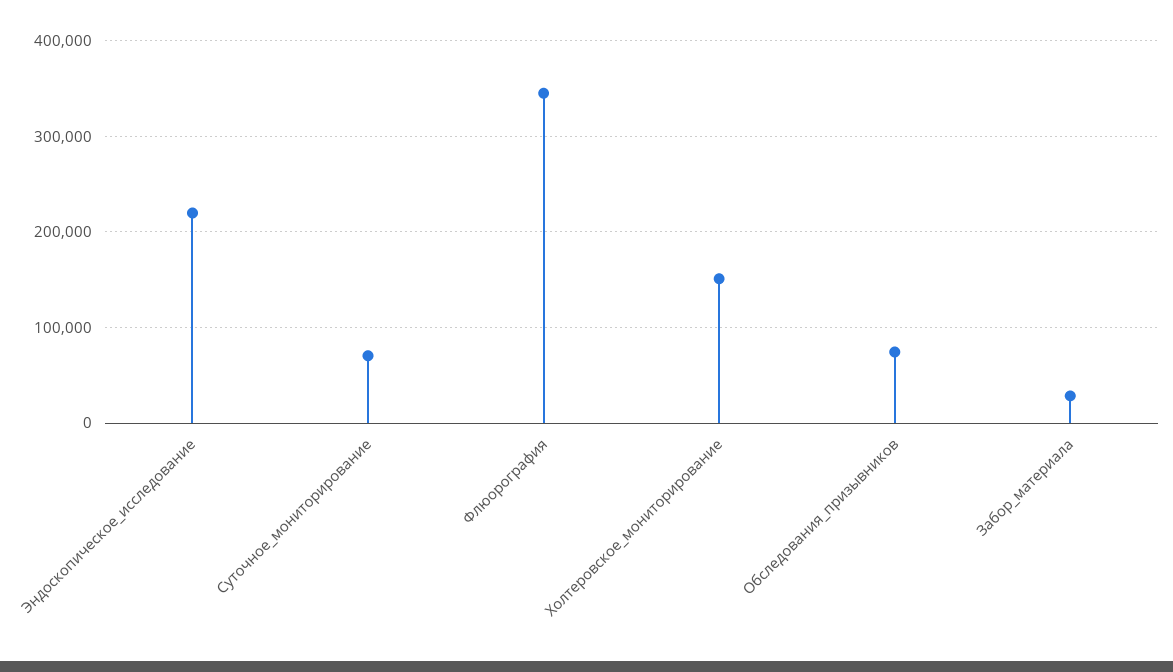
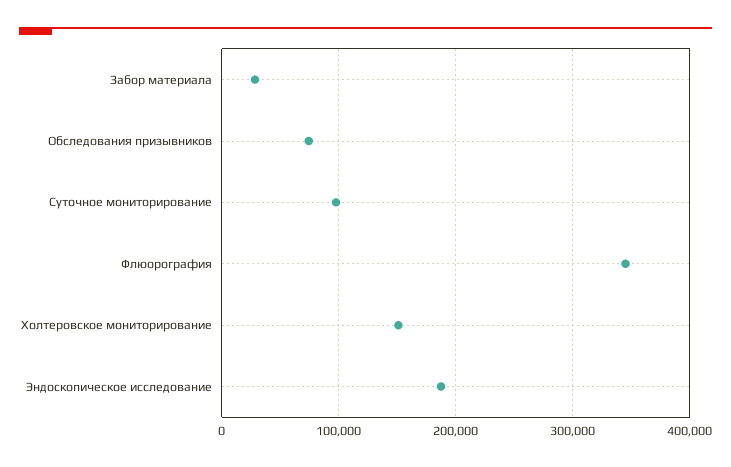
  {
-   "Эндоскопическое_исследование": 220000,
+   "Эндоскопическое_исследование": 190000,
-   "Суточное_мониторирование": 70000,
+   "Суточное_мониторирование": 100000,
    "Флюорография": 350000,
    "Холтеровское_мониторирование": 150000,
    "Обследования_призывников": 70000,
    "Забор_материала": 30000
  }

